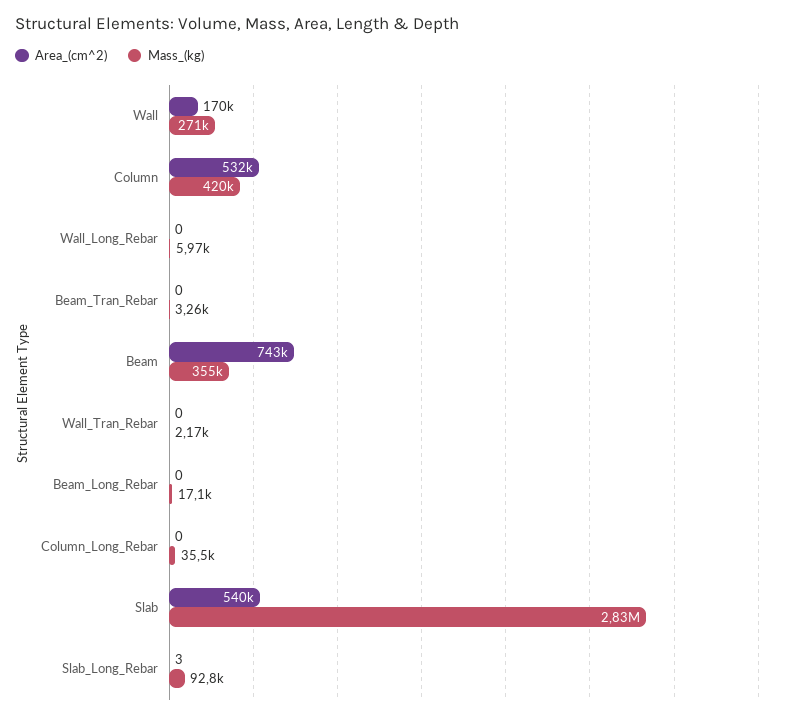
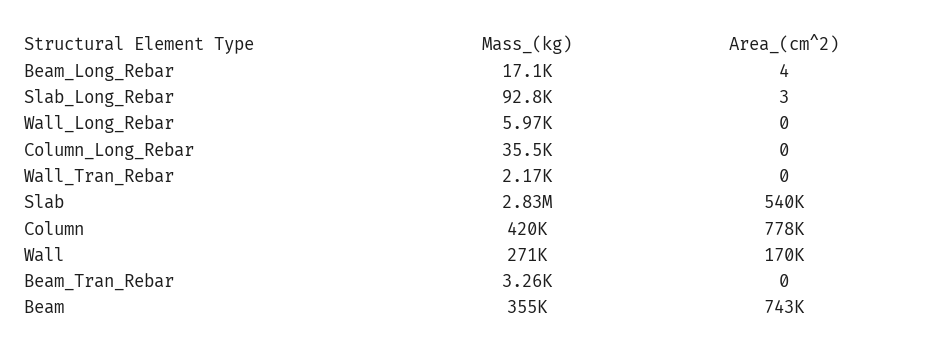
  {
    "Area_(cm^2)": {
      "Wall": 170000,
-     "Column": 532000,
+     "Column": 778000,
      "Wall_Long_Rebar": 0,
      "Beam_Tran_Rebar": 0,
      "Beam": 743000,
      "Wall_Tran_Rebar": 0,
-     "Beam_Long_Rebar": 0,
+     "Beam_Long_Rebar": 4,
      "Column_Long_Rebar": 0,
      "Slab": 540000,
      "Slab_Long_Rebar": 3
    },
    "Mass_(kg)": {
      "Wall": 271000,
      "Column": 420000,
      "Wall_Long_Rebar": 5970,
      "Beam_Tran_Rebar": 3260,
      "Beam": 355000,
      "Wall_Tran_Rebar": 2170,
      "Beam_Long_Rebar": 17100,
      "Column_Long_Rebar": 35500,
      "Slab": 2830000,
      "Slab_Long_Rebar": 92800
    }
  }

